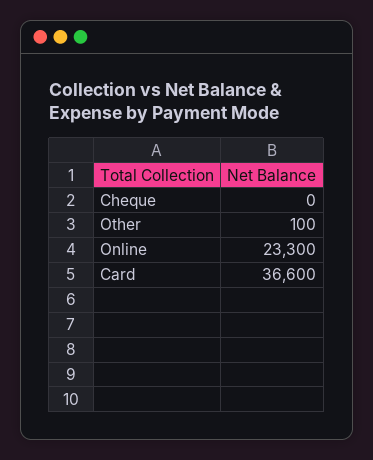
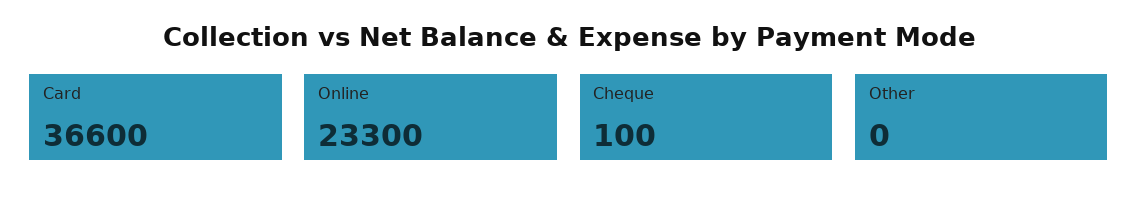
  {
-   "Cheque": 0,
+   "Cheque": 100,
-   "Other": 100,
+   "Other": 0,
    "Online": 23300,
    "Card": 36600
  }

